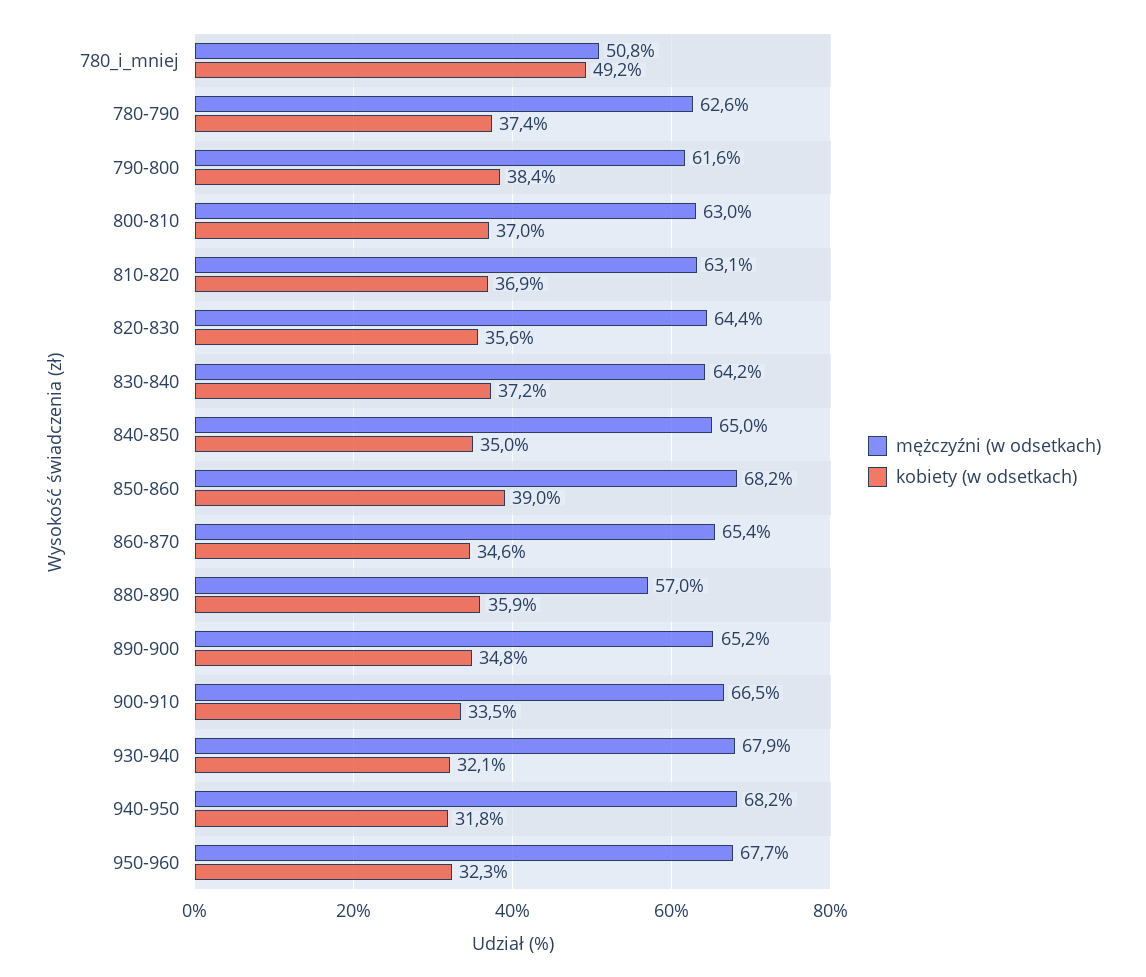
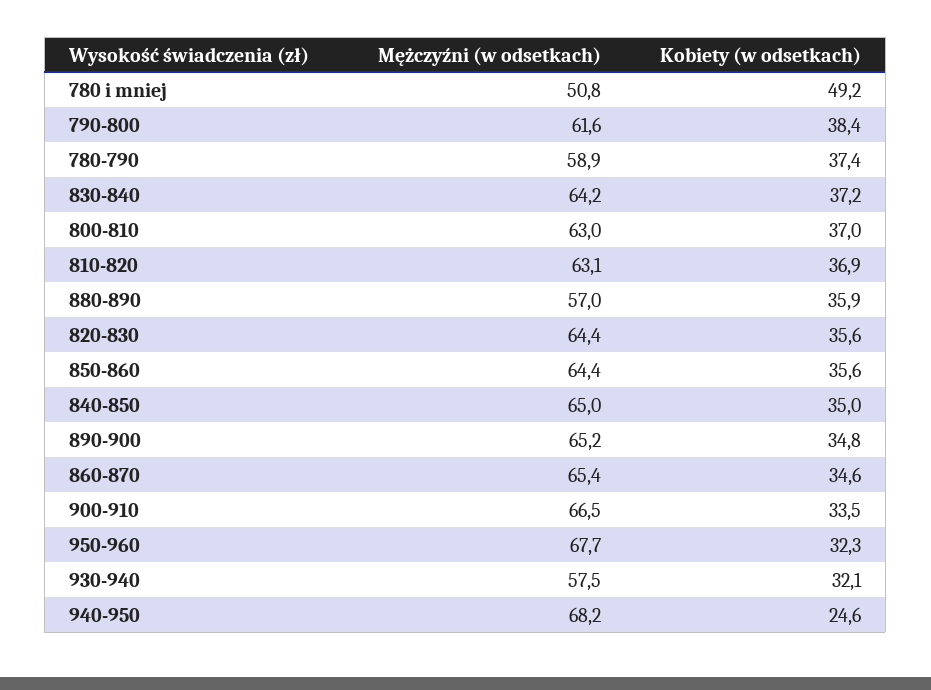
  {
    "mężczyźni (w odsetkach)": {
      "780_i_mniej": 50.8,
-     "780-790": 62.6,
+     "780-790": 58.9,
      "790-800": 61.6,
      "800-810": 63,
      "810-820": 63.1,
      "820-830": 64.4,
      "830-840": 64.2,
      "840-850": 65,
-     "850-860": 68.2,
+     "850-860": 64.4,
      "860-870": 65.4,
      "880-890": 57,
      "890-900": 65.2,
      "900-910": 66.5,
-     "930-940": 67.9,
+     "930-940": 57.5,
      "940-950": 68.2,
      "950-960": 67.7
    },
    "kobiety (w odsetkach)": {
      "780_i_mniej": 49.2,
      "780-790": 37.4,
      "790-800": 38.4,
      "800-810": 37,
      "810-820": 36.9,
      "820-830": 35.6,
      "830-840": 37.2,
      "840-850": 35,
-     "850-860": 39,
+     "850-860": 35.6,
      "860-870": 34.6,
      "880-890": 35.9,
      "890-900": 34.8,
      "900-910": 33.5,
      "930-940": 32.1,
-     "940-950": 31.8,
+     "940-950": 24.6,
      "950-960": 32.3
    }
  }

